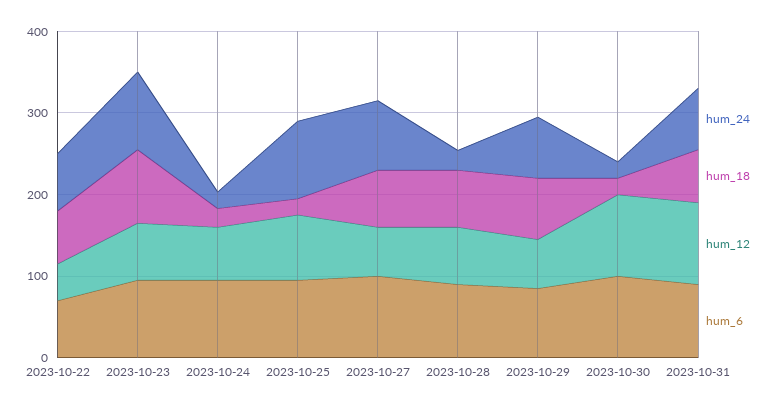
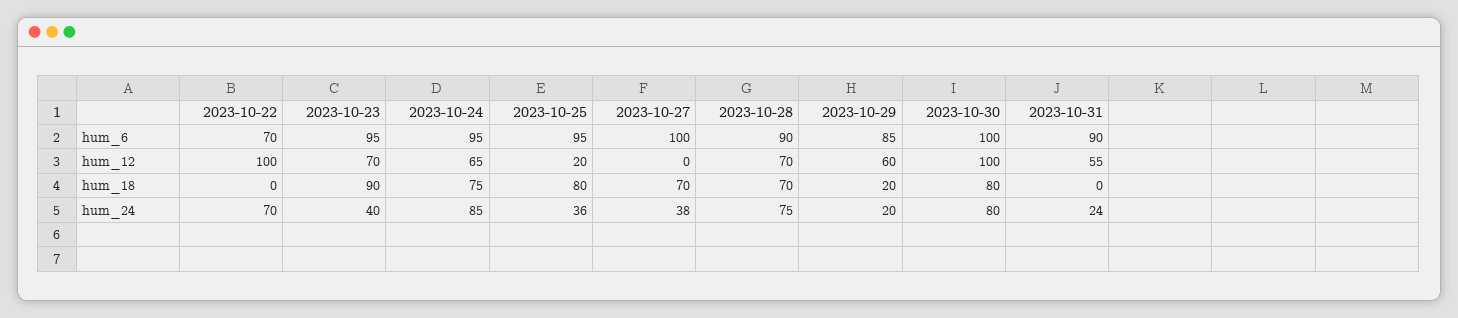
  {
    "hum_24": {
      "2023-10-22": 70,
-     "2023-10-23": 100,
+     "2023-10-23": 40,
-     "2023-10-24": 20,
+     "2023-10-24": 85,
-     "2023-10-25": 100,
+     "2023-10-25": 36,
-     "2023-10-27": 80,
+     "2023-10-27": 38,
-     "2023-10-28": 20,
+     "2023-10-28": 75,
-     "2023-10-29": 80,
+     "2023-10-29": 20,
-     "2023-10-30": 20,
+     "2023-10-30": 80,
-     "2023-10-31": 80
+     "2023-10-31": 24
    },
    "hum_18": {
-     "2023-10-22": 60,
+     "2023-10-22": 0,
      "2023-10-23": 90,
-     "2023-10-24": 20,
+     "2023-10-24": 75,
-     "2023-10-25": 20,
+     "2023-10-25": 80,
      "2023-10-27": 70,
      "2023-10-28": 70,
-     "2023-10-29": 80,
+     "2023-10-29": 20,
-     "2023-10-30": 20,
+     "2023-10-30": 80,
-     "2023-10-31": 60
+     "2023-10-31": 0
    },
    "hum_12": {
-     "2023-10-22": 40,
+     "2023-10-22": 100,
      "2023-10-23": 70,
      "2023-10-24": 65,
-     "2023-10-25": 80,
+     "2023-10-25": 20,
-     "2023-10-27": 60,
+     "2023-10-27": 0,
      "2023-10-28": 70,
      "2023-10-29": 60,
      "2023-10-30": 100,
-     "2023-10-31": 100
+     "2023-10-31": 55
    },
    "hum_6": {
      "2023-10-22": 70,
      "2023-10-23": 95,
      "2023-10-24": 95,
      "2023-10-25": 95,
      "2023-10-27": 100,
      "2023-10-28": 90,
      "2023-10-29": 85,
      "2023-10-30": 100,
      "2023-10-31": 90
    }
  }

